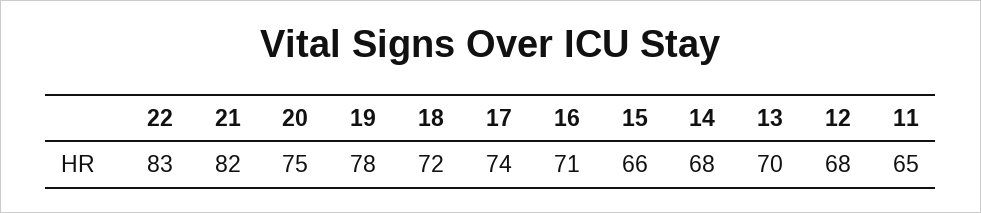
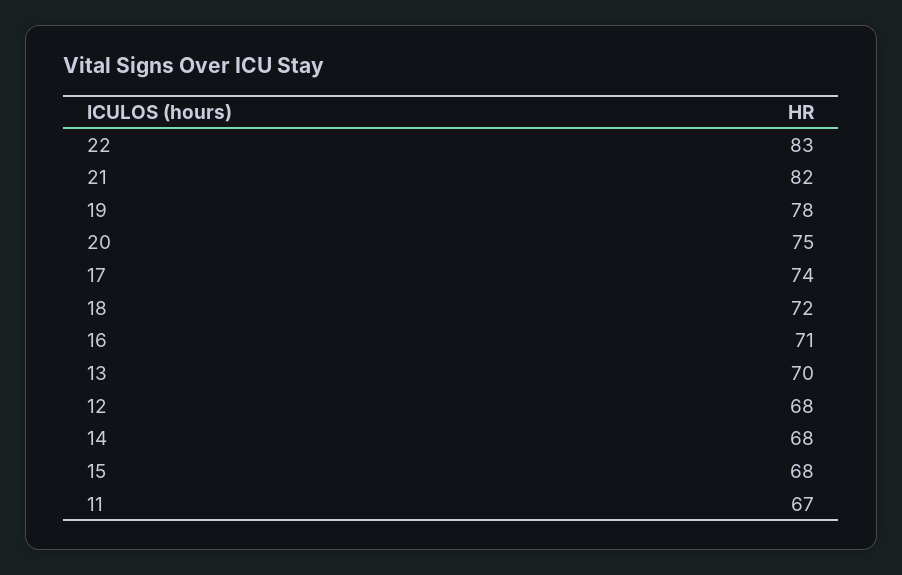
  {
    "22": 83,
    "21": 82,
    "20": 75,
    "19": 78,
    "18": 72,
    "17": 74,
    "16": 71,
-   "15": 66,
+   "15": 68,
    "14": 68,
    "13": 70,
    "12": 68,
-   "11": 65
+   "11": 67
  }

